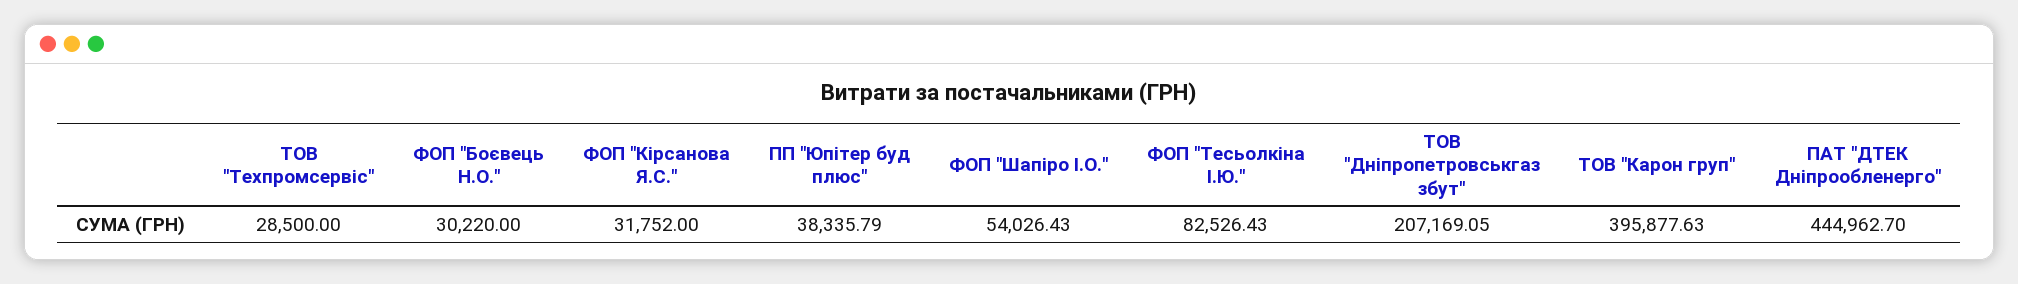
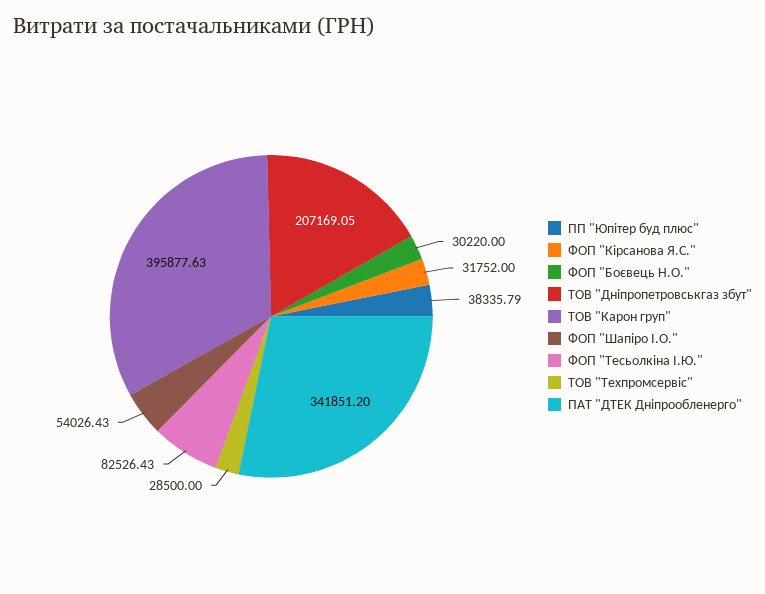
  {
    "ТОВ \"Техпромсервіс\"": 28500,
    "ФОП \"Боєвець Н.О.\"": 30220,
    "ФОП \"Кірсанова Я.С.\"": 31752,
    "ПП \"Юпітер буд плюс\"": 38335.79,
    "ФОП \"Шапіро І.О.\"": 54026.43,
    "ФОП \"Тесьолкіна І.Ю.\"": 82526.43,
    "ТОВ \"Дніпропетровськгаз збут\"": 207169.05,
    "ТОВ \"Карон груп\"": 395877.63,
-   "ПАТ \"ДТЕК Дніпрообленерго\"": 444962.7
+   "ПАТ \"ДТЕК Дніпрообленерго\"": 341851.2
  }

